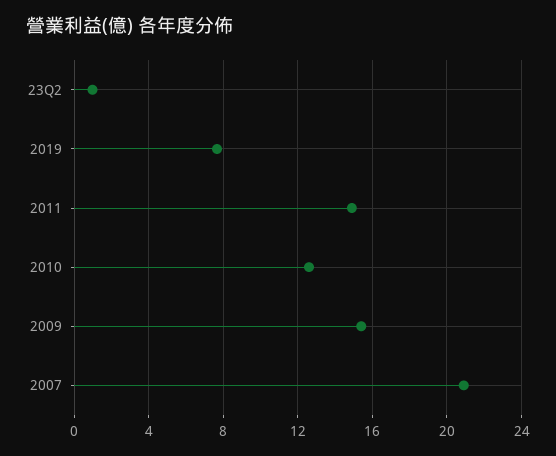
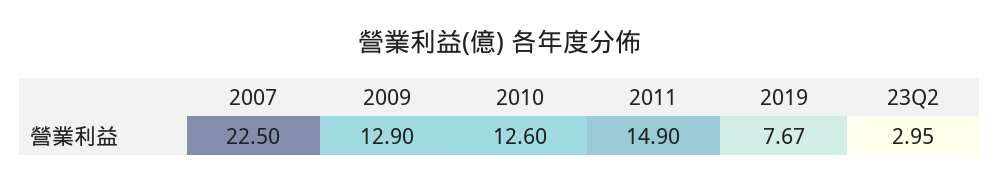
  {
-   "23Q2": 1,
+   "23Q2": 2.95,
    "2019": 7.67,
    "2011": 14.9,
    "2010": 12.6,
-   "2009": 15.5,
+   "2009": 12.9,
-   "2007": 21
+   "2007": 22.5
  }

